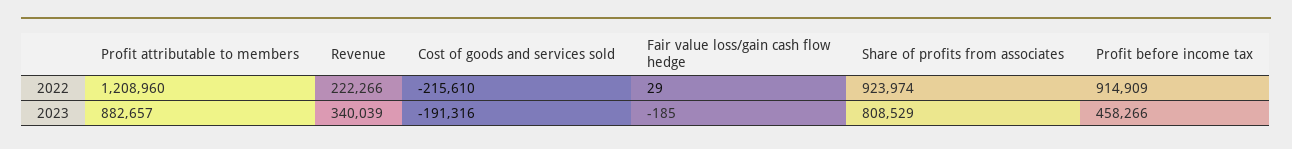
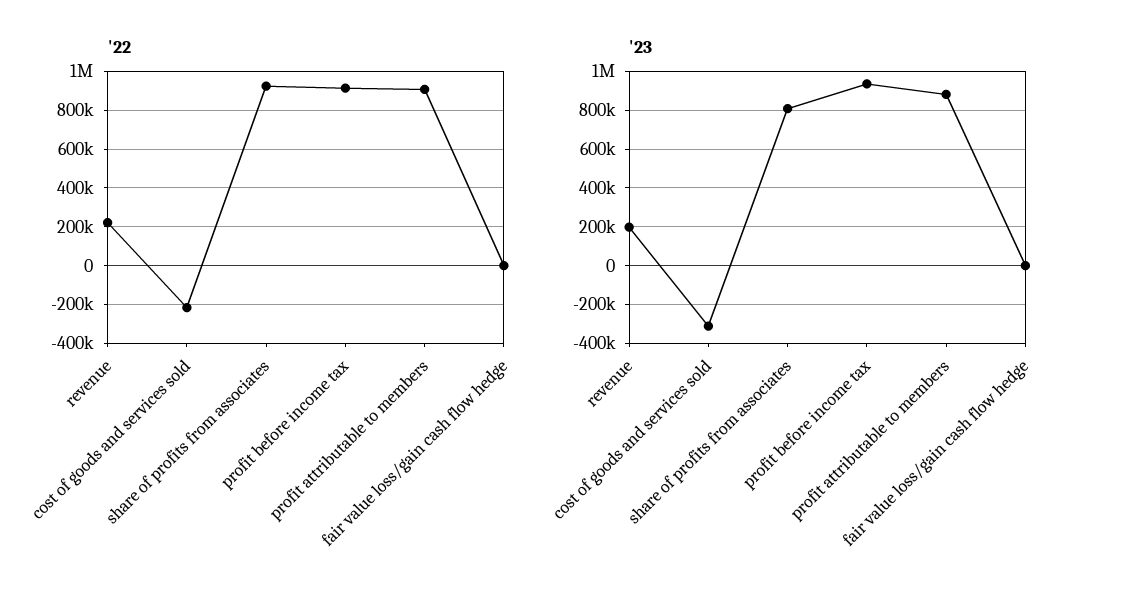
  {
    "2022": {
-     "Profit attributable to members": 1208960,
+     "Profit attributable to members": 900000,
      "Revenue": 222266,
      "Cost of goods and services sold": -215610,
      "Fair value loss/gain cash flow hedge": 29,
      "Share of profits from associates": 923974,
      "Profit before income tax": 914909
    },
    "2023": {
      "Profit attributable to members": 882657,
-     "Revenue": 340039,
+     "Revenue": 200000,
-     "Cost of goods and services sold": -191316,
+     "Cost of goods and services sold": -300000,
      "Fair value loss/gain cash flow hedge": -185,
      "Share of profits from associates": 808529,
-     "Profit before income tax": 458266
+     "Profit before income tax": 950000
    }
  }

